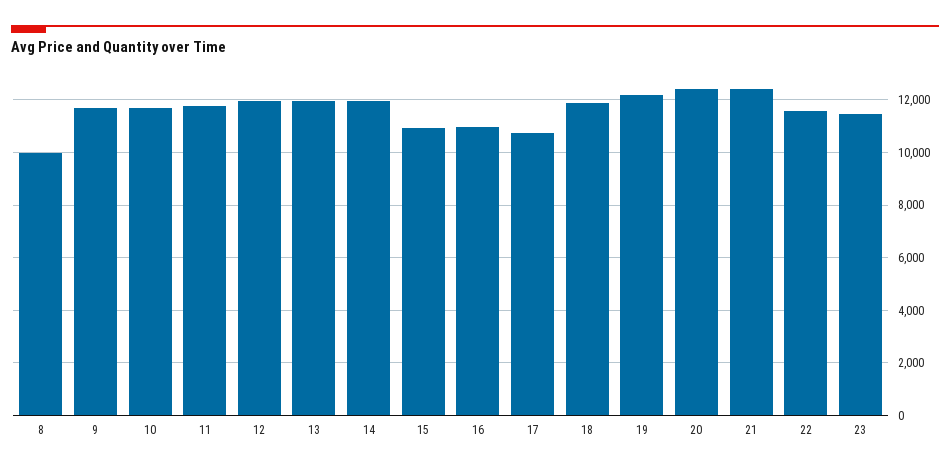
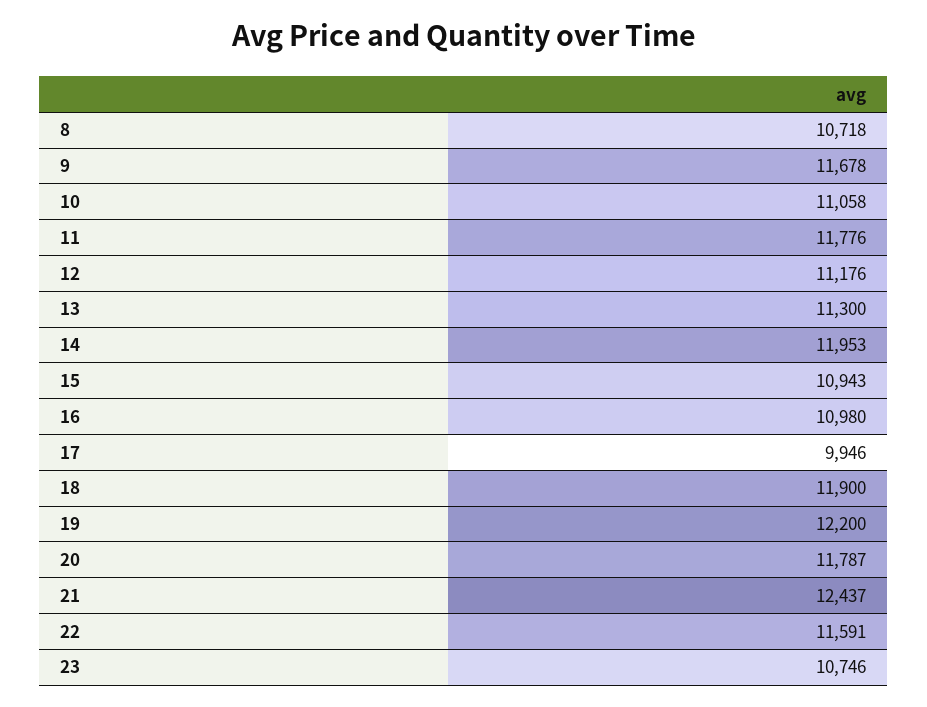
  {
-   "8": 10000,
+   "8": 10718,
    "9": 11678,
-   "10": 11750,
+   "10": 11058,
    "11": 11776,
-   "12": 12000,
+   "12": 11176,
-   "13": 12000,
+   "13": 11300,
    "14": 11953,
    "15": 10943,
    "16": 10980,
-   "17": 10750,
+   "17": 9946,
    "18": 11900,
    "19": 12200,
-   "20": 12500,
+   "20": 11787,
    "21": 12437,
    "22": 11591,
-   "23": 11500
+   "23": 10746
  }

